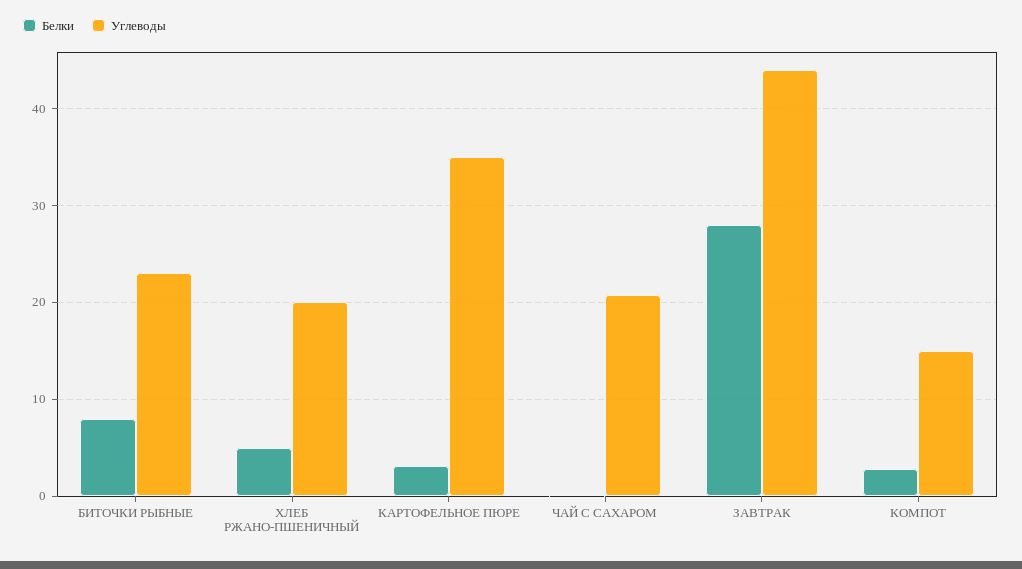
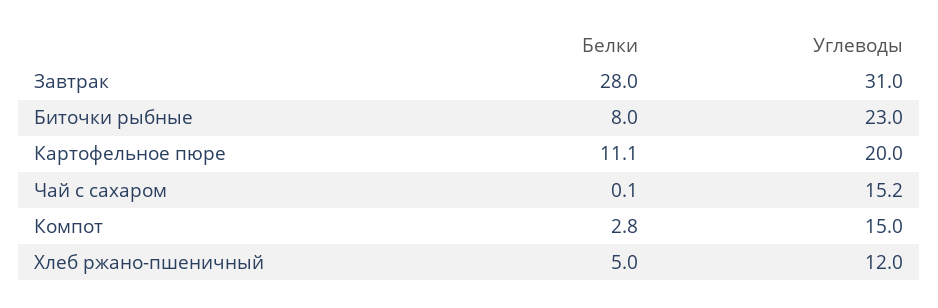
  {
    "Белки": {
      "БИТОЧКИ РЫБНЫЕ": 8,
      "ХЛЕБ РЖАНО-ПШЕНИЧНЫЙ": 5,
-     "КАРТОФЕЛЬНОЕ ПЮРЕ": 3,
+     "КАРТОФЕЛЬНОЕ ПЮРЕ": 11.1,
      "ЧАЙ С САХАРОМ": 0.1,
      "ЗАВТРАК": 28,
      "КОМПОТ": 2.8
    },
    "Углеводы": {
      "БИТОЧКИ РЫБНЫЕ": 23,
-     "ХЛЕБ РЖАНО-ПШЕНИЧНЫЙ": 20,
+     "ХЛЕБ РЖАНО-ПШЕНИЧНЫЙ": 12,
-     "КАРТОФЕЛЬНОЕ ПЮРЕ": 35,
+     "КАРТОФЕЛЬНОЕ ПЮРЕ": 20,
-     "ЧАЙ С САХАРОМ": 21,
+     "ЧАЙ С САХАРОМ": 15.2,
-     "ЗАВТРАК": 44,
+     "ЗАВТРАК": 31,
      "КОМПОТ": 15
    }
  }

